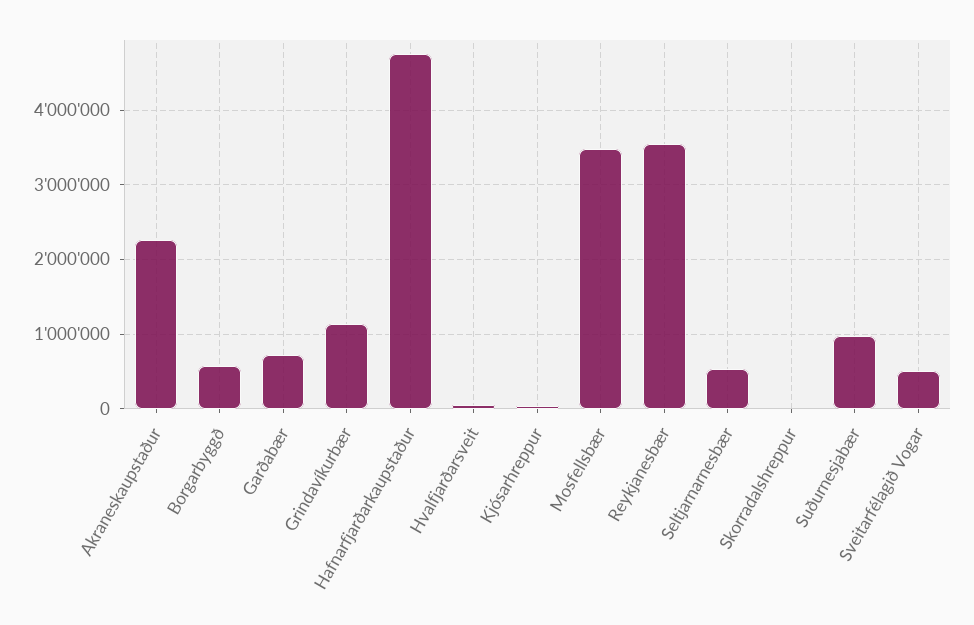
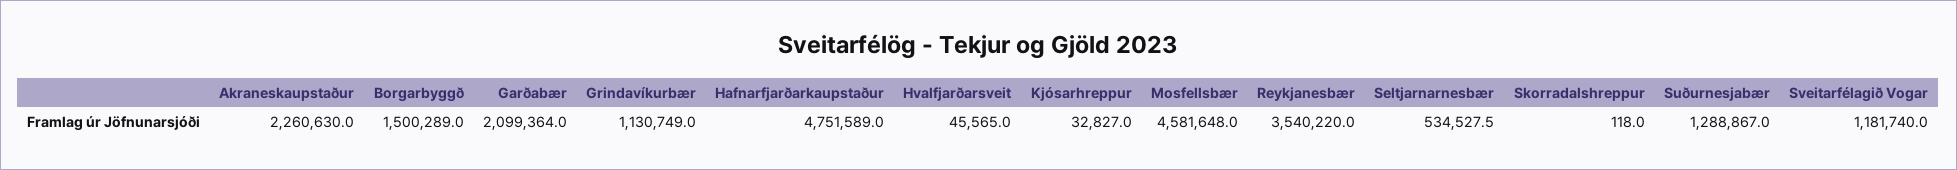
  {
    "Akraneskaupstaður": 2260630,
-   "Borgarbyggð": 600000,
+   "Borgarbyggð": 1500289,
-   "Garðabær": 700000,
+   "Garðabær": 2099364,
    "Grindavíkurbær": 1130749,
    "Hafnarfjarðarkaupstaður": 4751589,
    "Hvalfjarðarsveit": 45565,
    "Kjósarhreppur": 32827,
-   "Mosfellsbær": 3500000,
+   "Mosfellsbær": 4581648,
    "Reykjanesbær": 3540220,
    "Seltjarnarnesbær": 534527.5,
    "Skorradalshreppur": 118,
-   "Suðurnesjabær": 1000000,
+   "Suðurnesjabær": 1288867,
-   "Sveitarfélagið Vogar": 500000
+   "Sveitarfélagið Vogar": 1181740
  }

